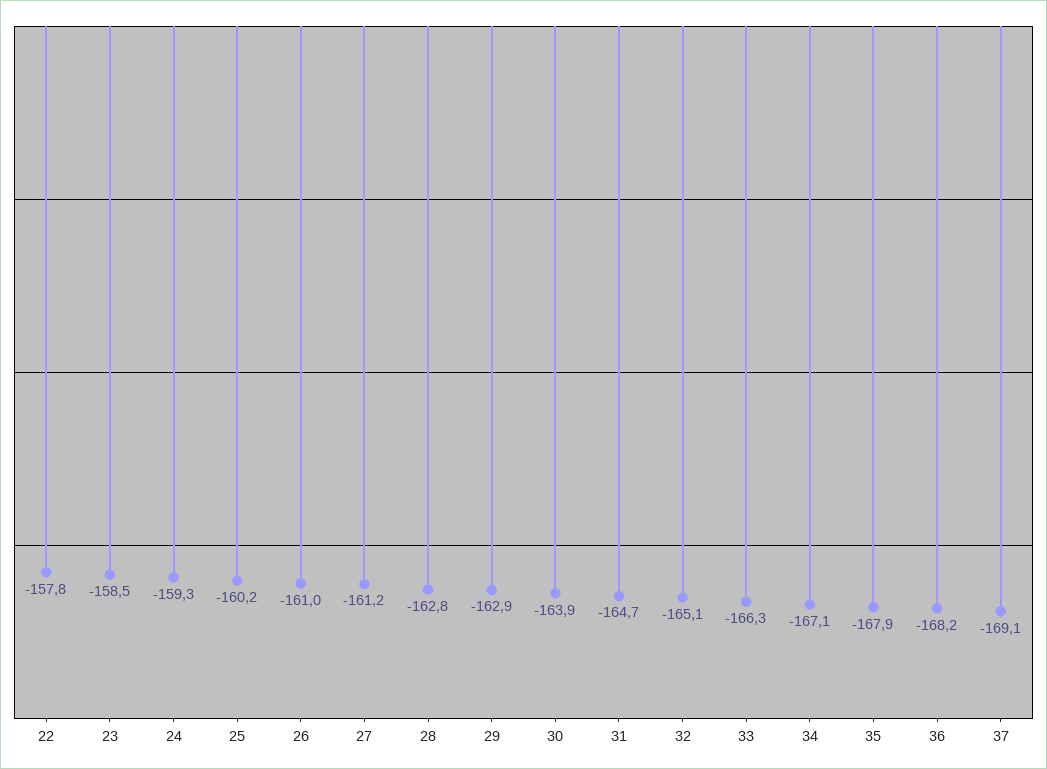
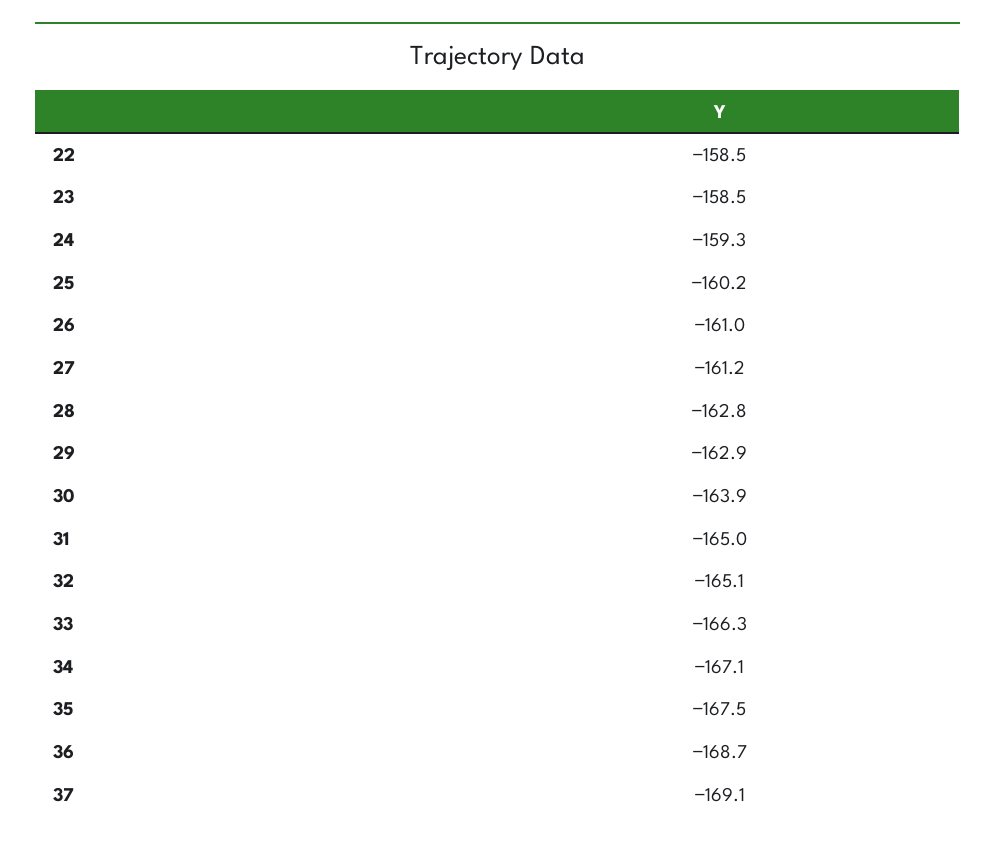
  {
-   "22": -157.8,
+   "22": -158.5,
    "23": -158.5,
    "24": -159.3,
    "25": -160.2,
    "26": -161,
    "27": -161.2,
    "28": -162.8,
    "29": -162.9,
    "30": -163.9,
-   "31": -164.7,
+   "31": -165,
    "32": -165.1,
    "33": -166.3,
    "34": -167.1,
-   "35": -167.9,
+   "35": -167.5,
-   "36": -168.2,
+   "36": -168.7,
    "37": -169.1
  }

